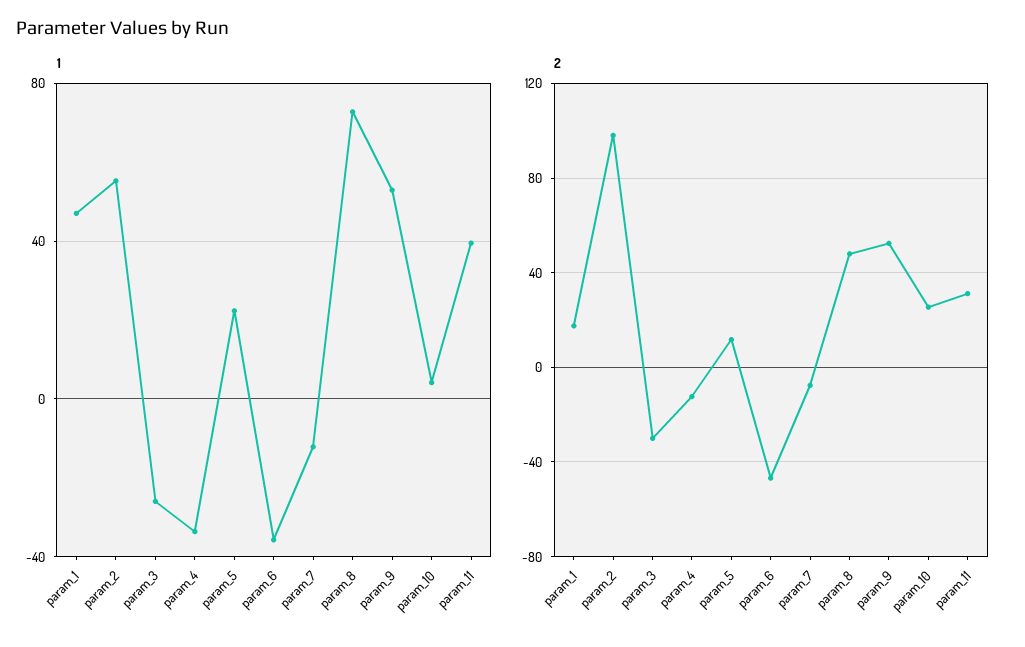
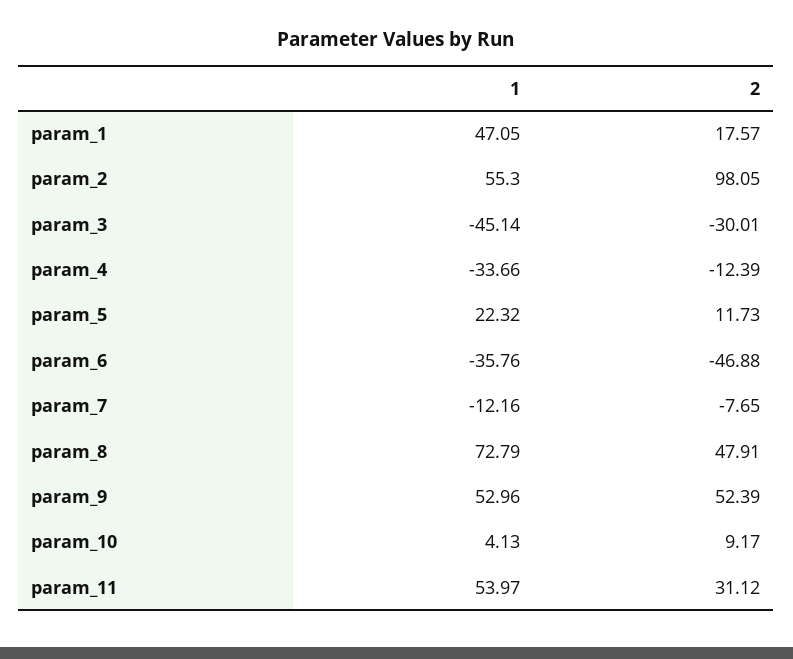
  {
    "1": {
      "param_1": 47.05,
      "param_2": 55.3,
-     "param_3": -25,
+     "param_3": -45.14,
      "param_4": -33.66,
      "param_5": 22.32,
      "param_6": -35.76,
      "param_7": -12.16,
      "param_8": 72.79,
      "param_9": 52.96,
      "param_10": 4.13,
-     "param_11": 40
+     "param_11": 53.97
    },
    "2": {
      "param_1": 17.57,
      "param_2": 98.05,
      "param_3": -30.01,
      "param_4": -12.39,
      "param_5": 11.73,
      "param_6": -46.88,
      "param_7": -7.65,
      "param_8": 47.91,
      "param_9": 52.39,
-     "param_10": 25,
+     "param_10": 9.17,
      "param_11": 31.12
    }
  }

